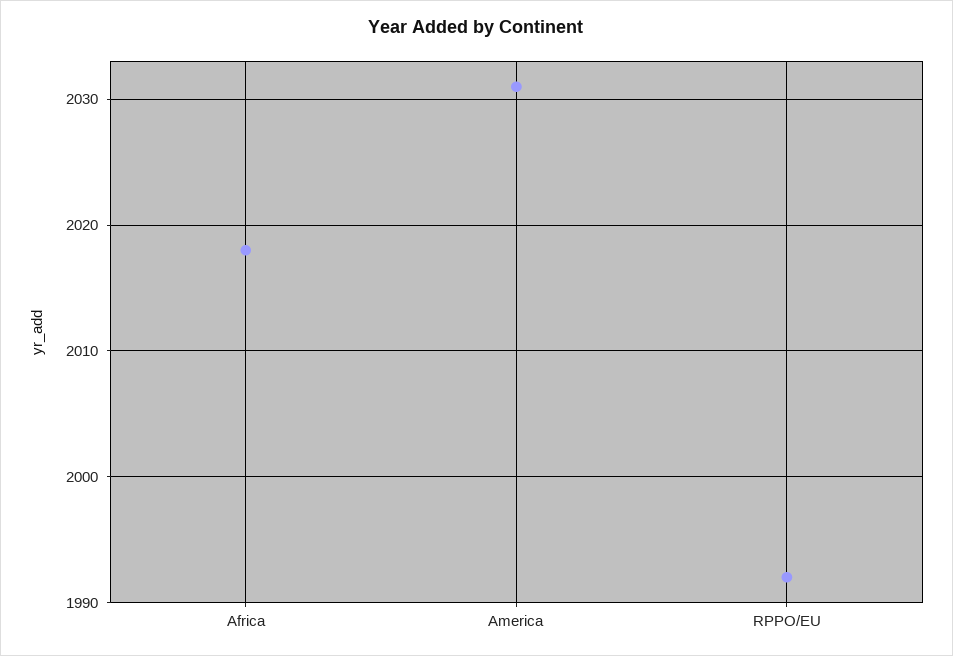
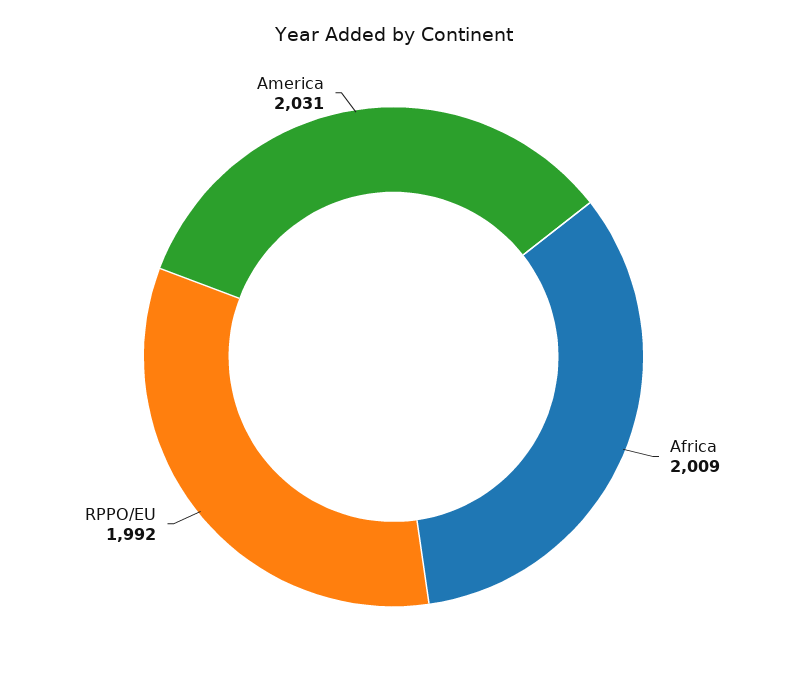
  {
-   "Africa": 2018,
+   "Africa": 2009,
    "America": 2031,
    "RPPO/EU": 1992
  }

